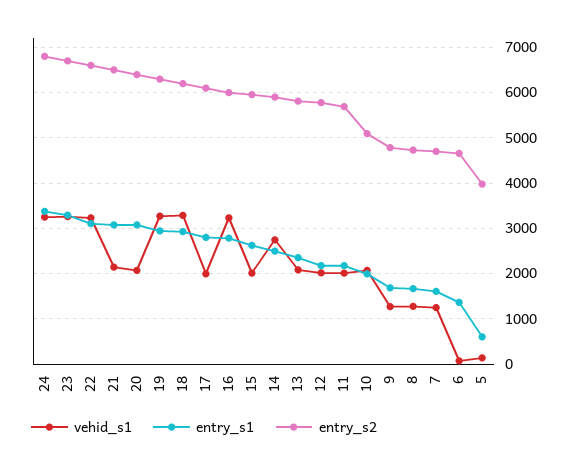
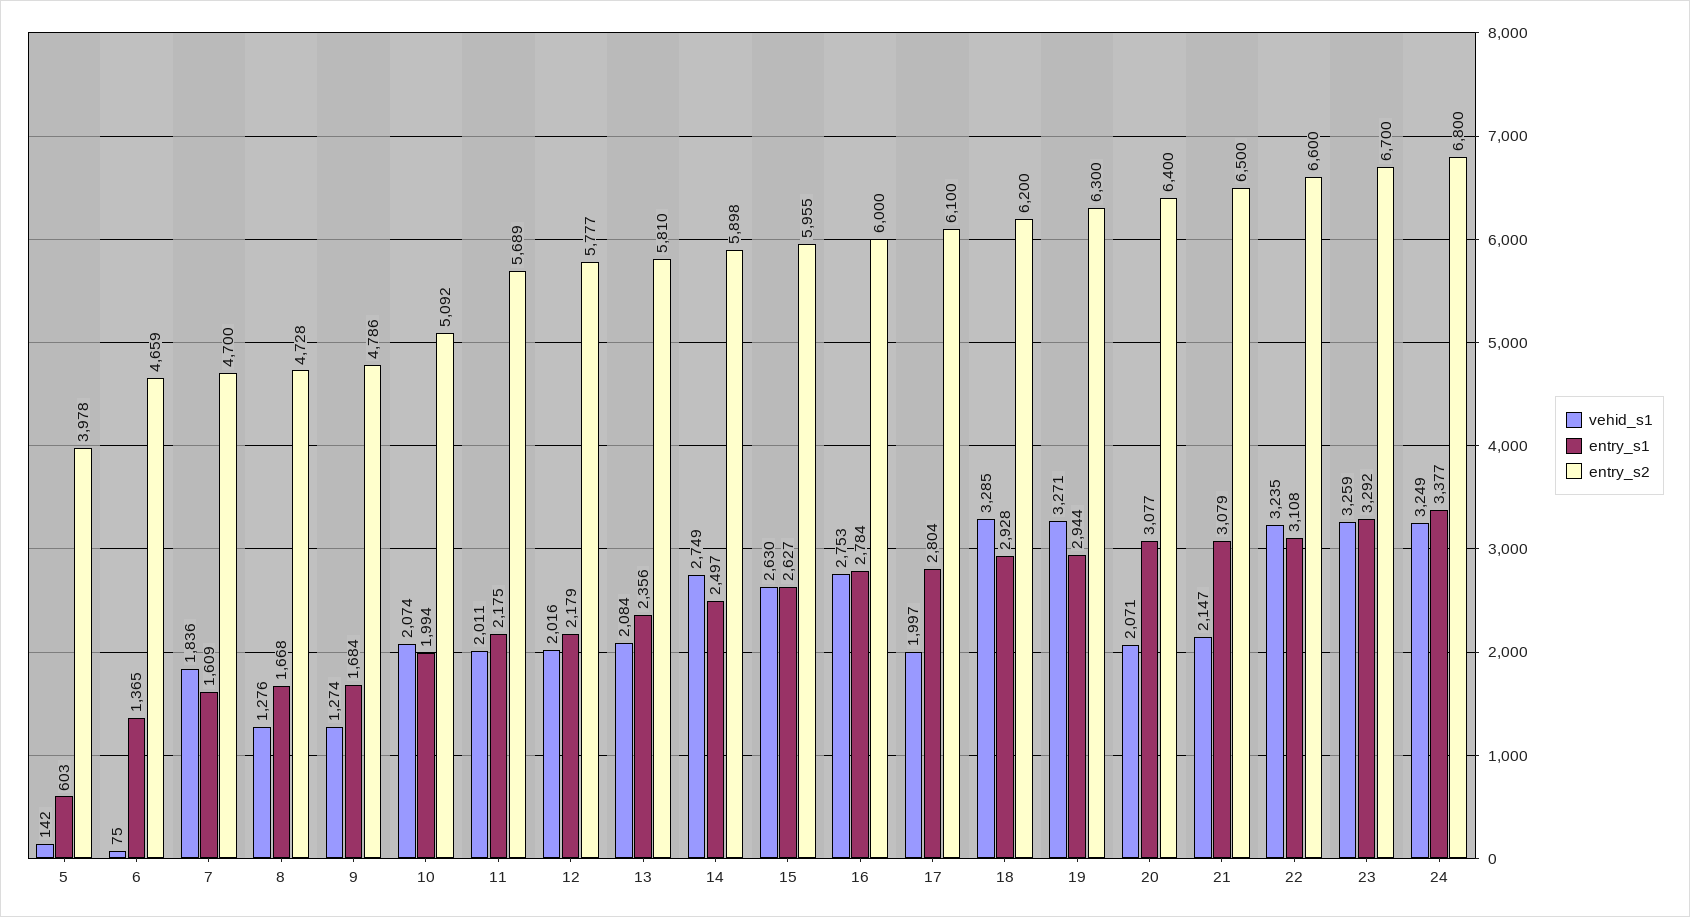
  {
    "vehid_s1": {
      "24": 3249,
      "23": 3259,
      "22": 3235,
      "21": 2147,
      "20": 2071,
      "19": 3271,
      "18": 3285,
      "17": 1997,
-     "16": 3200,
+     "16": 2753,
-     "15": 2000,
+     "15": 2630,
      "14": 2749,
      "13": 2084,
      "12": 2016,
      "11": 2011,
      "10": 2074,
      "9": 1274,
      "8": 1276,
-     "7": 1200,
+     "7": 1836,
      "6": 75,
      "5": 142
    },
    "entry_s1": {
      "24": 3377,
      "23": 3292,
      "22": 3108,
      "21": 3079,
      "20": 3077,
      "19": 2944,
      "18": 2928,
      "17": 2804,
      "16": 2784,
      "15": 2627,
      "14": 2497,
      "13": 2356,
      "12": 2179,
      "11": 2175,
      "10": 1994,
      "9": 1684,
      "8": 1668,
      "7": 1609,
      "6": 1365,
      "5": 603
    },
    "entry_s2": {
      "24": 6800,
      "23": 6700,
      "22": 6600,
      "21": 6500,
      "20": 6400,
      "19": 6300,
      "18": 6200,
      "17": 6100,
      "16": 6000,
      "15": 5955,
      "14": 5898,
      "13": 5810,
      "12": 5777,
      "11": 5689,
      "10": 5092,
      "9": 4786,
      "8": 4728,
      "7": 4700,
      "6": 4659,
      "5": 3978
    }
  }

